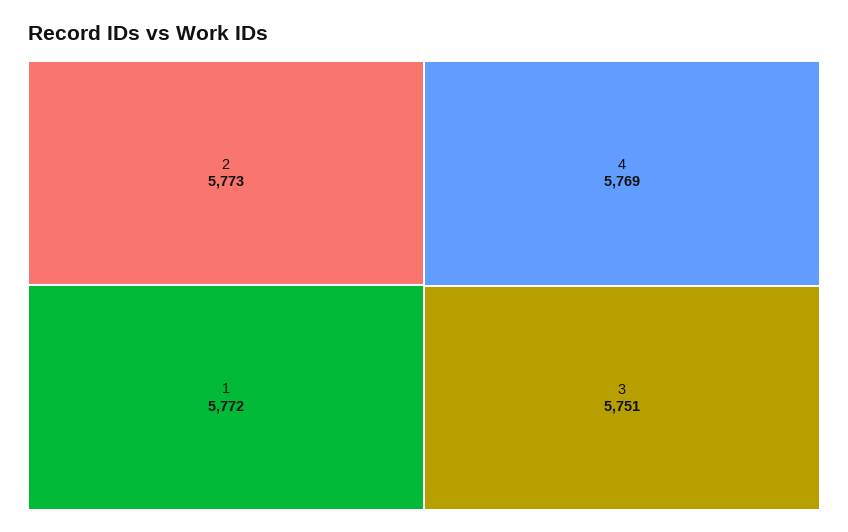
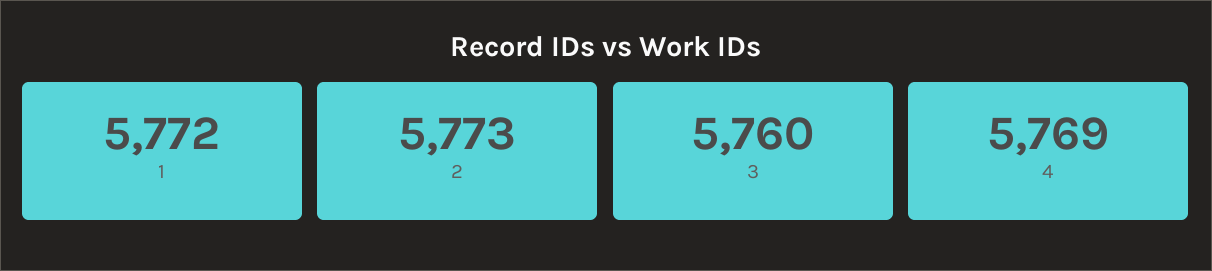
  {
    "2": 5773,
    "1": 5772,
    "4": 5769,
-   "3": 5751
+   "3": 5760
  }

